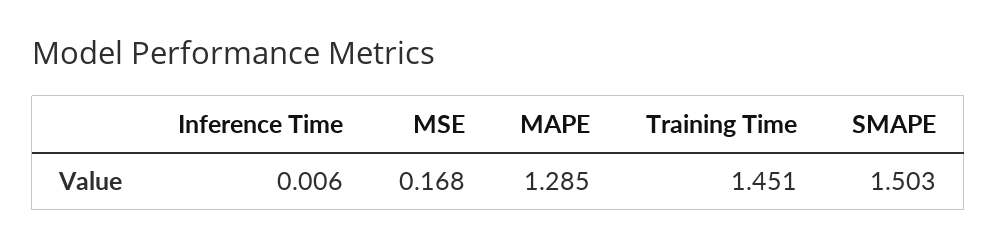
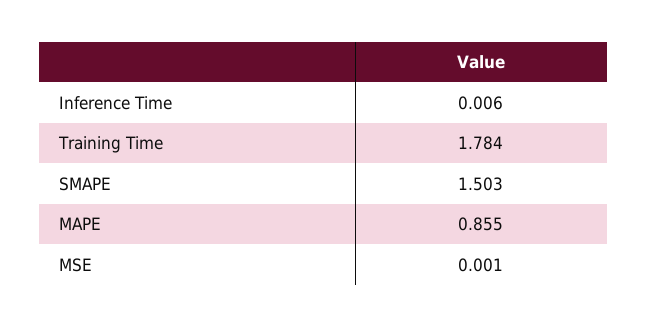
  {
    "Inference Time": 0.006,
-   "MSE": 0.168,
+   "MSE": 0.001,
-   "MAPE": 1.285,
+   "MAPE": 0.855,
-   "Training Time": 1.451,
+   "Training Time": 1.784,
    "SMAPE": 1.503
  }

